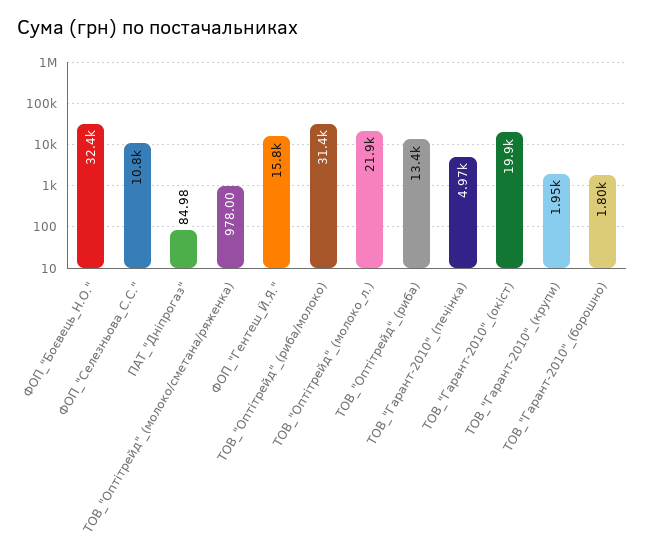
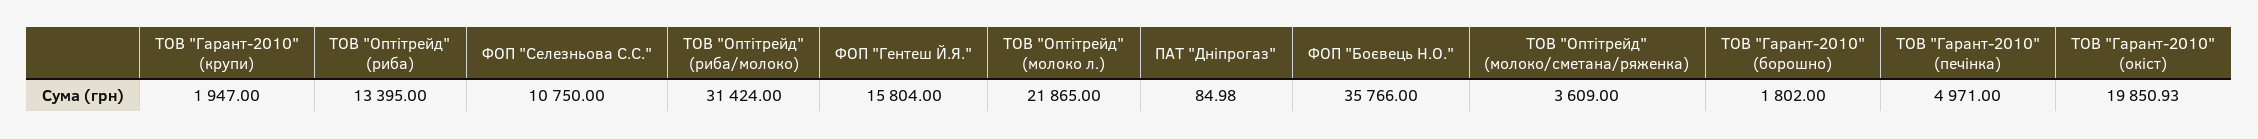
  {
-   "ФОП_\"Боєвець_Н.О.\"": 32400,
+   "ФОП_\"Боєвець_Н.О.\"": 35766,
    "ФОП_\"Селезньова_С.С.\"": 10750,
    "ПАТ_\"Дніпрогаз\"": 84.98,
-   "ТОВ_\"Оптітрейд\"_(молоко/сметана/ряженка)": 978,
+   "ТОВ_\"Оптітрейд\"_(молоко/сметана/ряженка)": 3609,
    "ФОП_\"Гентеш_Й.Я.\"": 15804,
    "ТОВ_\"Оптітрейд\"_(риба/молоко)": 31424,
    "ТОВ_\"Оптітрейд\"_(молоко_л.)": 21865,
    "ТОВ_\"Оптітрейд\"_(риба)": 13395,
    "ТОВ_\"Гарант-2010\"_(печінка)": 4971,
    "ТОВ_\"Гарант-2010\"_(окіст)": 19850.93,
    "ТОВ_\"Гарант-2010\"_(крупи)": 1947,
    "ТОВ_\"Гарант-2010\"_(борошно)": 1802
  }

